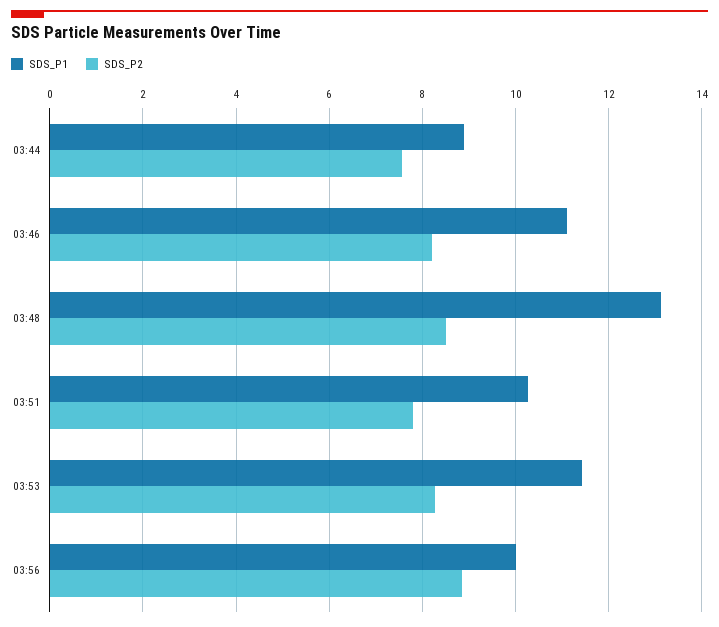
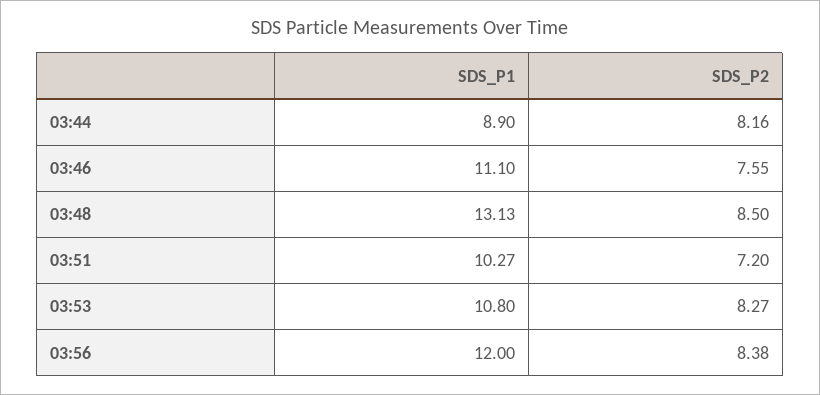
  {
    "SDS_P1": {
      "03:44": 8.9,
      "03:46": 11.1,
      "03:48": 13.13,
      "03:51": 10.27,
-     "03:53": 11.4,
+     "03:53": 10.8,
-     "03:56": 10
+     "03:56": 12
    },
    "SDS_P2": {
-     "03:44": 7.6,
+     "03:44": 8.16,
-     "03:46": 8.2,
+     "03:46": 7.55,
      "03:48": 8.5,
-     "03:51": 7.8,
+     "03:51": 7.2,
      "03:53": 8.27,
-     "03:56": 8.8
+     "03:56": 8.38
    }
  }

